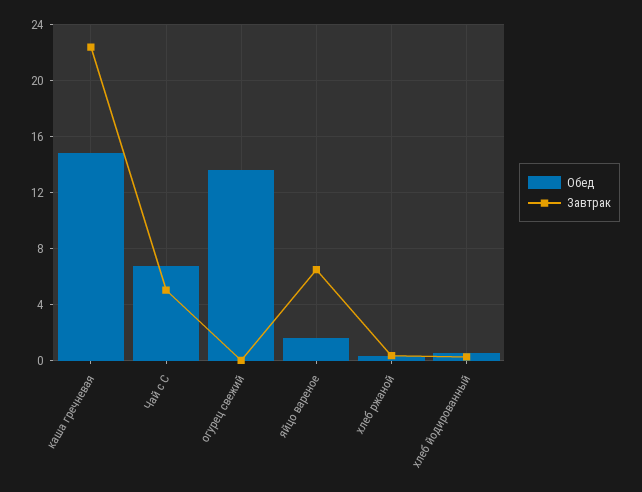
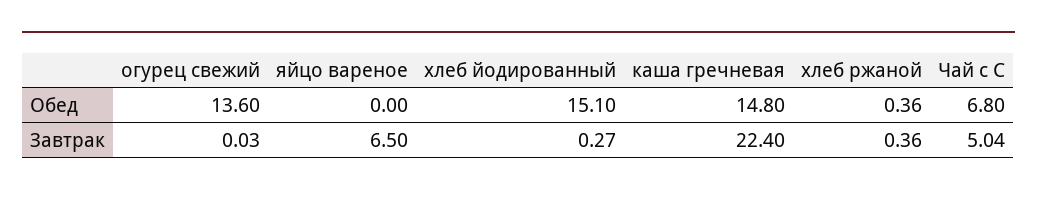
  {
    "Обед": {
      "каша гречневая": 14.8,
      "Чай с С": 6.8,
      "огурец свежий": 13.6,
-     "яйцо вареное": 1.5,
+     "яйцо вареное": 0,
      "хлеб ржаной": 0.36,
-     "хлеб йодированный": 0.5
+     "хлеб йодированный": 15.1
    },
    "Завтрак": {
      "каша гречневая": 22.4,
      "Чай с С": 5.04,
      "огурец свежий": 0.03,
      "яйцо вареное": 6.5,
      "хлеб ржаной": 0.36,
      "хлеб йодированный": 0.27
    }
  }

